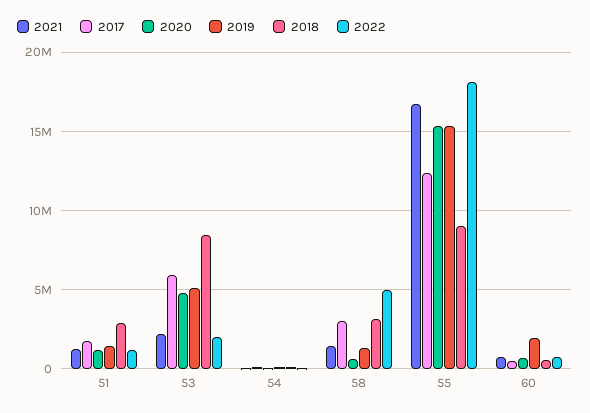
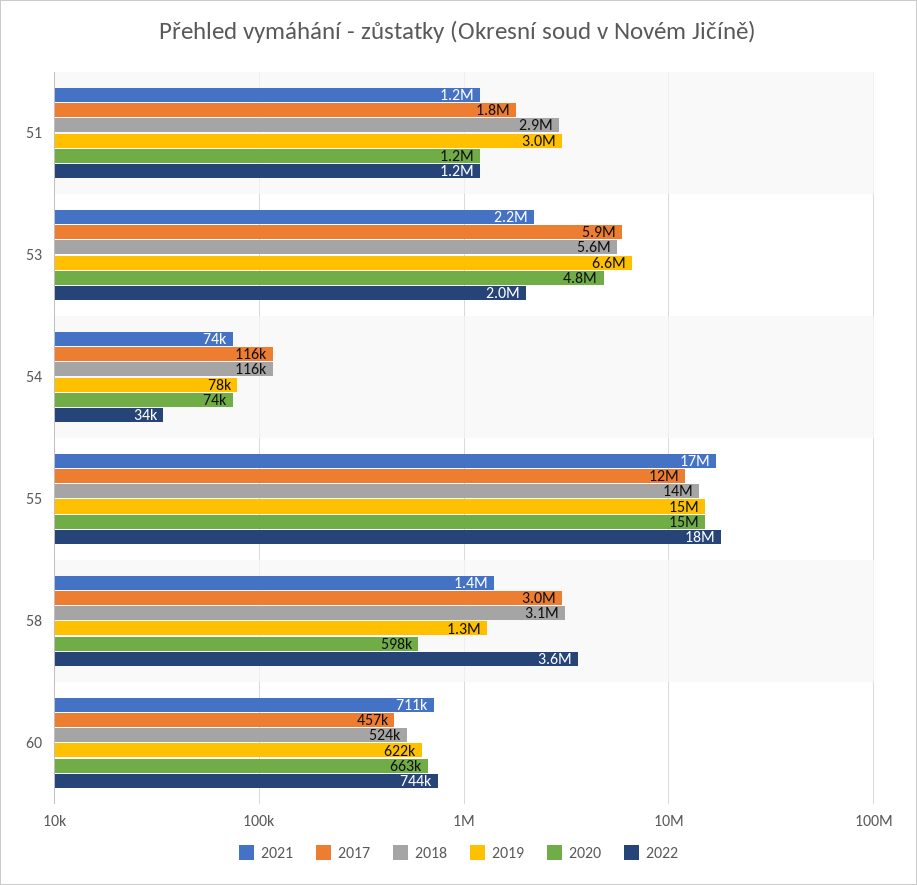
  {
    "2021": {
      "51": 1200000,
      "53": 2200000,
      "54": 74000,
      "58": 1400000,
      "55": 17000000,
      "60": 711000
    },
    "2017": {
      "51": 1800000,
      "53": 5900000,
      "54": 116000,
      "58": 3000000,
      "55": 12000000,
      "60": 457000
    },
    "2020": {
      "51": 1200000,
      "53": 4800000,
      "54": 74000,
      "58": 598000,
      "55": 15000000,
      "60": 663000
    },
    "2019": {
-     "51": 1500000,
+     "51": 3000000,
-     "53": 5000000,
+     "53": 6600000,
      "54": 78000,
      "58": 1300000,
      "55": 15000000,
-     "60": 2000000
+     "60": 622000
    },
    "2018": {
      "51": 2900000,
-     "53": 8500000,
+     "53": 5600000,
      "54": 116000,
      "58": 3100000,
-     "55": 9000000,
+     "55": 14000000,
      "60": 524000
    },
    "2022": {
      "51": 1200000,
      "53": 2000000,
      "54": 34000,
-     "58": 5000000,
+     "58": 3600000,
      "55": 18000000,
      "60": 744000
    }
  }

